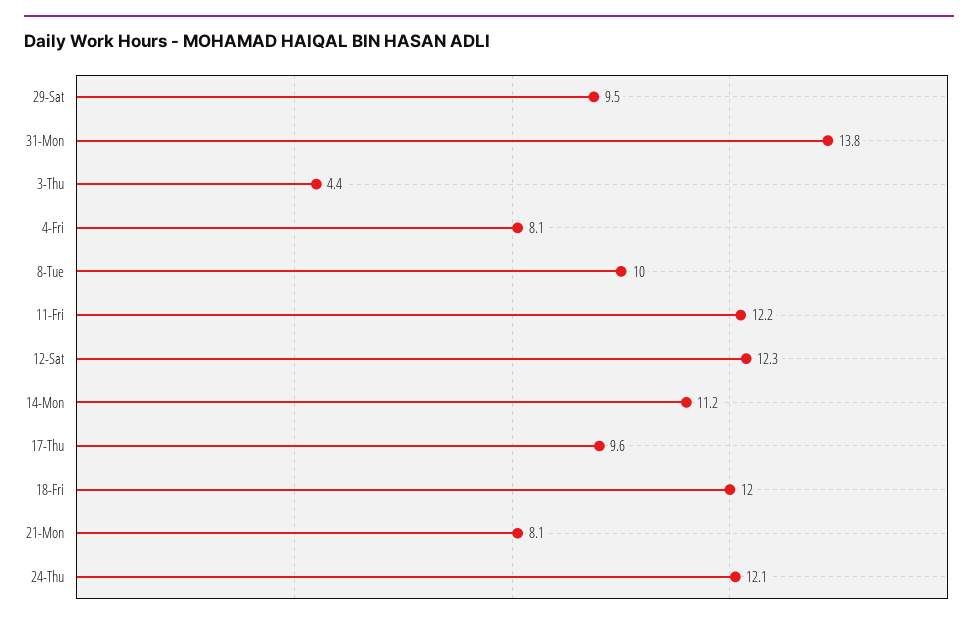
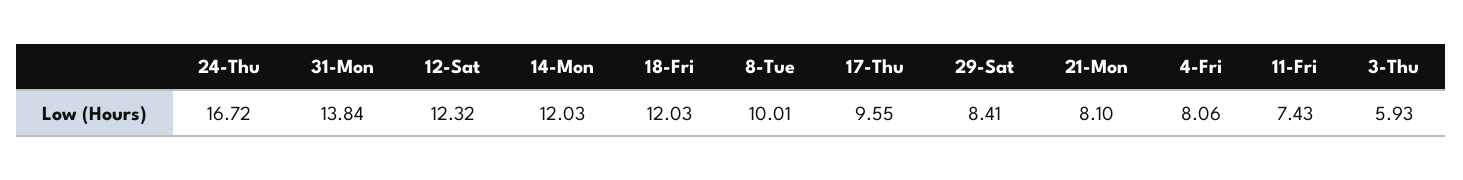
  {
-   "29-Sat": 9.5,
+   "29-Sat": 8.41,
    "31-Mon": 13.84,
-   "3-Thu": 4.4,
+   "3-Thu": 5.93,
    "4-Fri": 8.06,
    "8-Tue": 10.01,
-   "11-Fri": 12.2,
+   "11-Fri": 7.43,
    "12-Sat": 12.32,
-   "14-Mon": 11.2,
+   "14-Mon": 12.03,
    "17-Thu": 9.55,
    "18-Fri": 12.03,
    "21-Mon": 8.1,
-   "24-Thu": 12.1
+   "24-Thu": 16.72
  }

